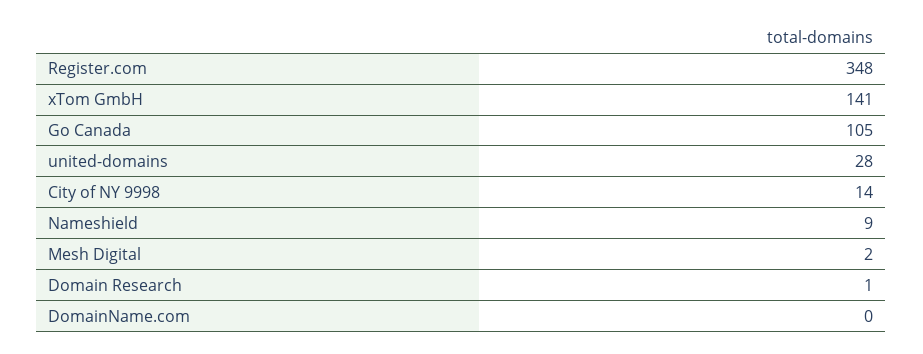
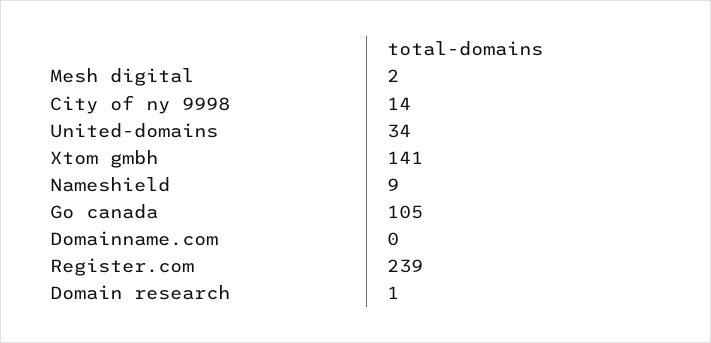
  {
-   "Register.com": 348,
+   "Register.com": 239,
    "xTom GmbH": 141,
    "Go Canada": 105,
-   "united-domains": 28,
+   "united-domains": 34,
    "City of NY 9998": 14,
    "Nameshield": 9,
    "Mesh Digital": 2,
    "Domain Research": 1,
    "DomainName.com": 0
  }

